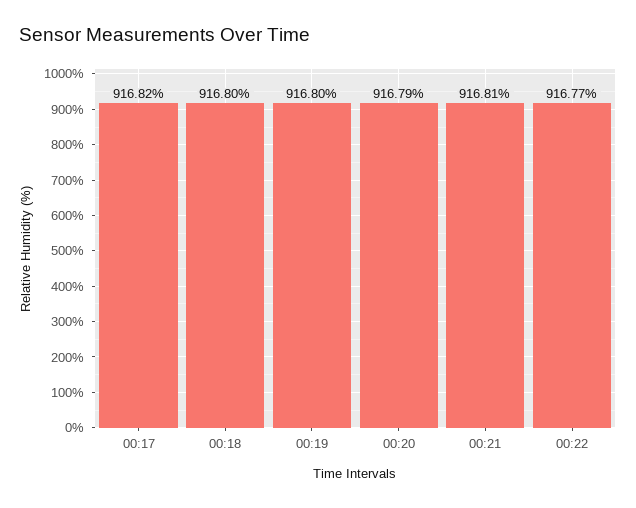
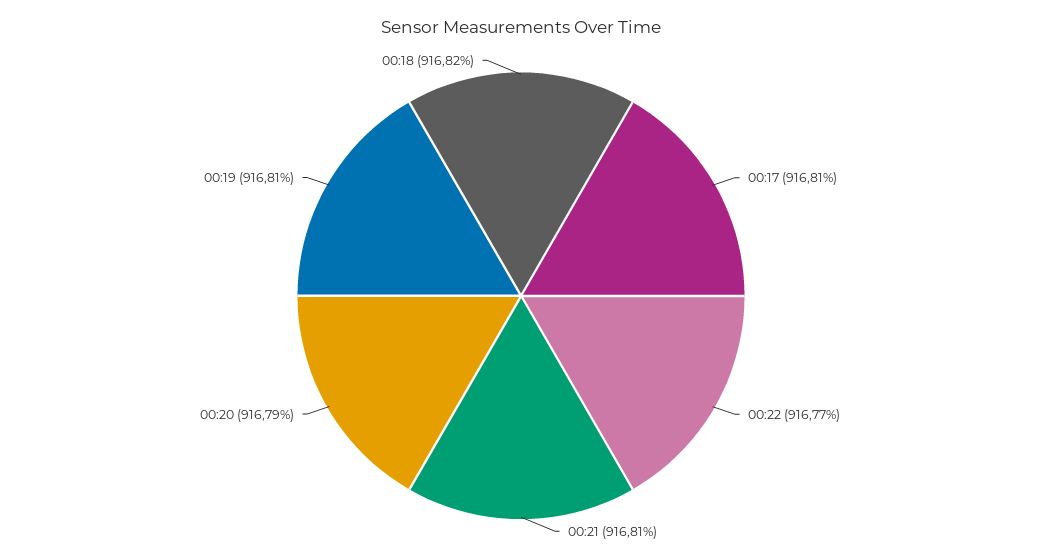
  {
-   "00:17": 916.82,
+   "00:17": 916.81,
-   "00:18": 916.8,
+   "00:18": 916.82,
-   "00:19": 916.8,
+   "00:19": 916.81,
    "00:20": 916.79,
    "00:21": 916.81,
    "00:22": 916.77
  }

